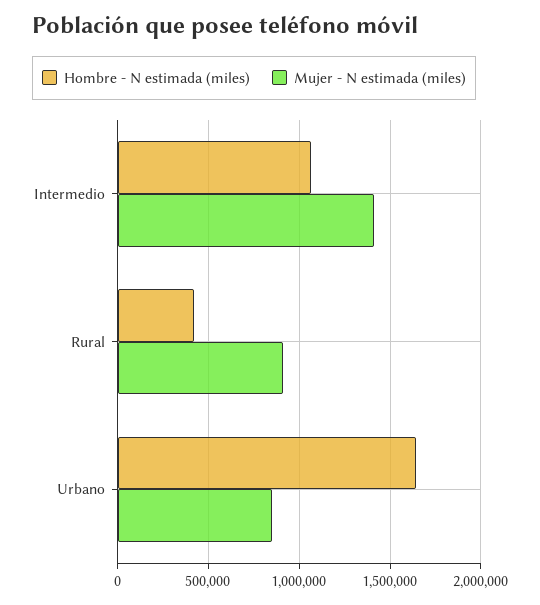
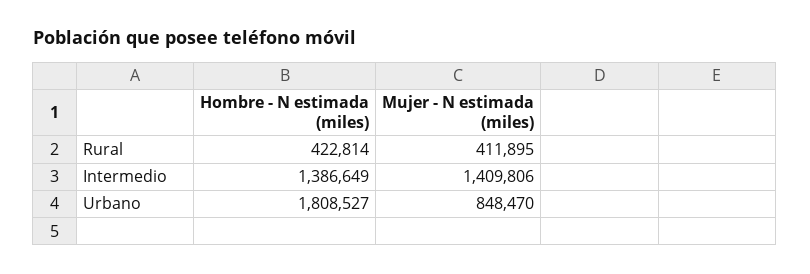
  {
    "Hombre - N estimada (miles)": {
-     "Intermedio": 1050000,
+     "Intermedio": 1386649,
      "Rural": 422814,
-     "Urbano": 1650000
+     "Urbano": 1808527
    },
    "Mujer - N estimada (miles)": {
      "Intermedio": 1409806,
-     "Rural": 900000,
+     "Rural": 411895,
      "Urbano": 848470
    }
  }

